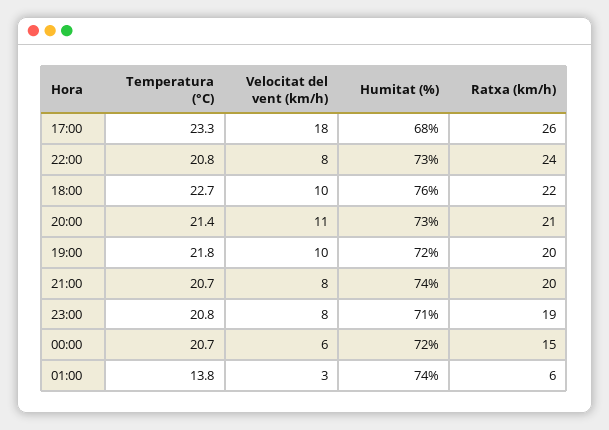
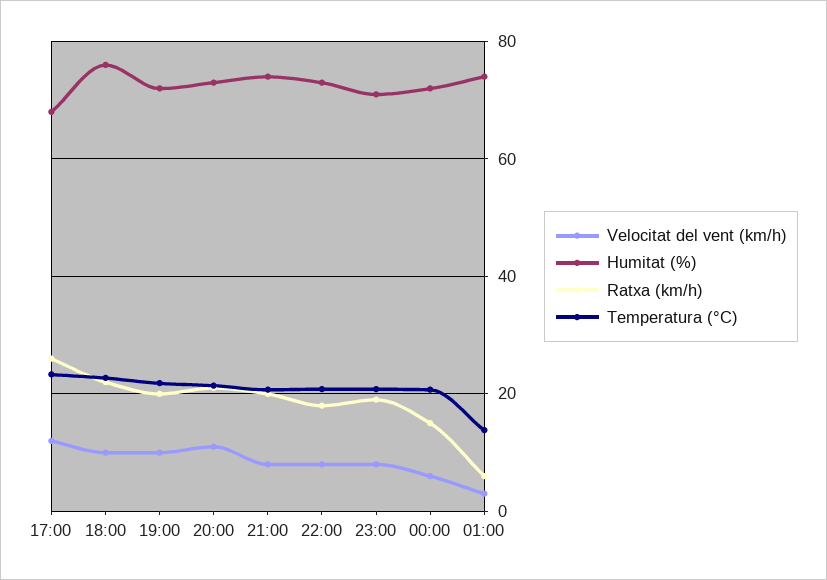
  {
    "Temperatura (°C)": {
      "17:00": 23.3,
      "22:00": 20.8,
      "18:00": 22.7,
      "20:00": 21.4,
      "19:00": 21.8,
      "21:00": 20.7,
      "23:00": 20.8,
      "00:00": 20.7,
      "01:00": 13.8
    },
    "Velocitat del vent (km/h)": {
-     "17:00": 18,
+     "17:00": 12,
      "22:00": 8,
      "18:00": 10,
      "20:00": 11,
      "19:00": 10,
      "21:00": 8,
      "23:00": 8,
      "00:00": 6,
      "01:00": 3
    },
    "Humitat (%)": {
      "17:00": 68,
      "22:00": 73,
      "18:00": 76,
      "20:00": 73,
      "19:00": 72,
      "21:00": 74,
      "23:00": 71,
      "00:00": 72,
      "01:00": 74
    },
    "Ratxa (km/h)": {
      "17:00": 26,
-     "22:00": 24,
+     "22:00": 18,
      "18:00": 22,
      "20:00": 21,
      "19:00": 20,
      "21:00": 20,
      "23:00": 19,
      "00:00": 15,
      "01:00": 6
    }
  }

